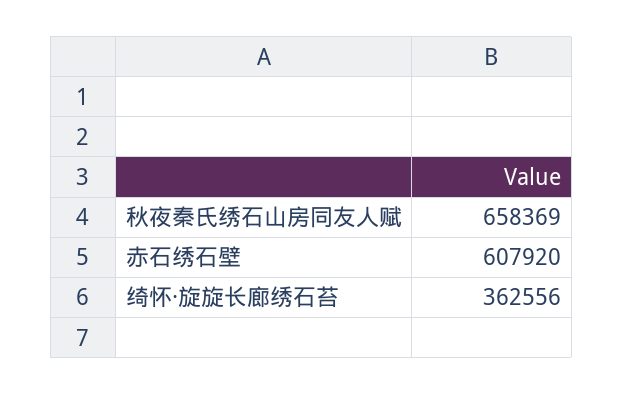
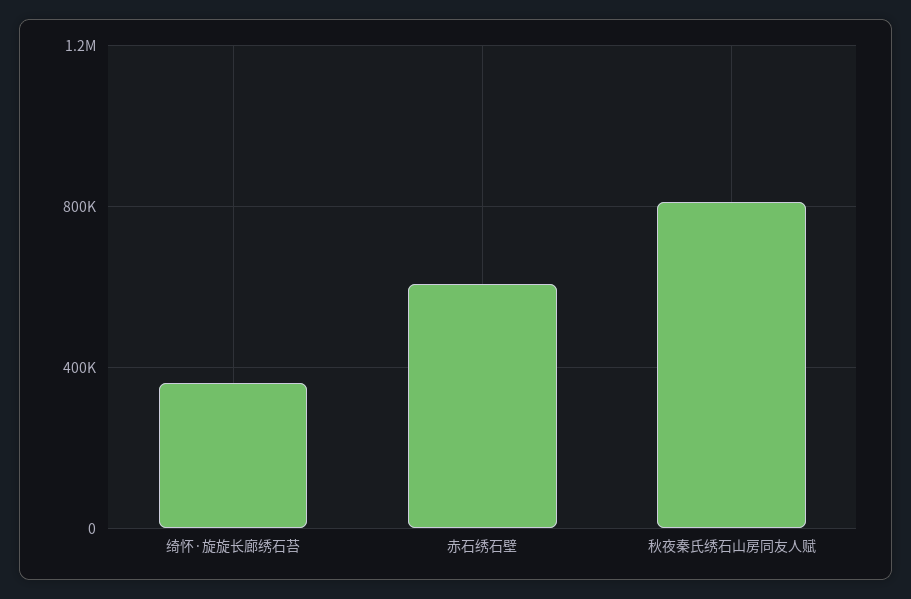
  {
-   "秋夜秦氏绣石山房同友人赋": 658369,
+   "秋夜秦氏绣石山房同友人赋": 800000,
    "赤石绣石壁": 607920,
    "绮怀·旋旋长廊绣石苔": 362556
  }

